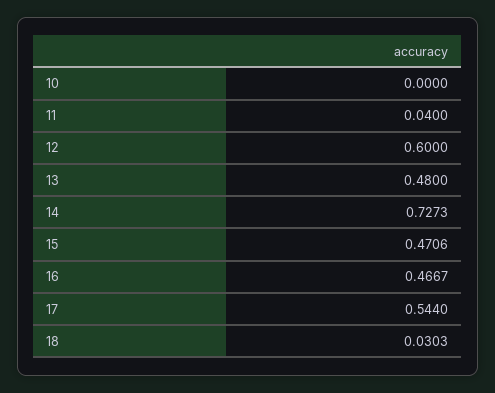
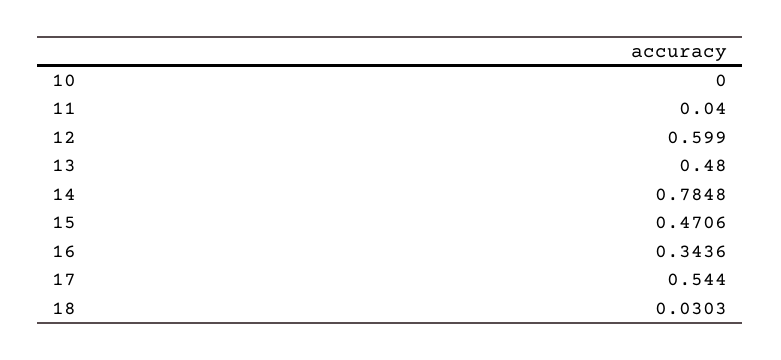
  {
    "10": 0,
    "11": 0.04,
-   "12": 0.6,
+   "12": 0.599,
    "13": 0.48,
-   "14": 0.7273,
+   "14": 0.7848,
    "15": 0.4706,
-   "16": 0.4667,
+   "16": 0.3436,
    "17": 0.544,
    "18": 0.0303
  }

